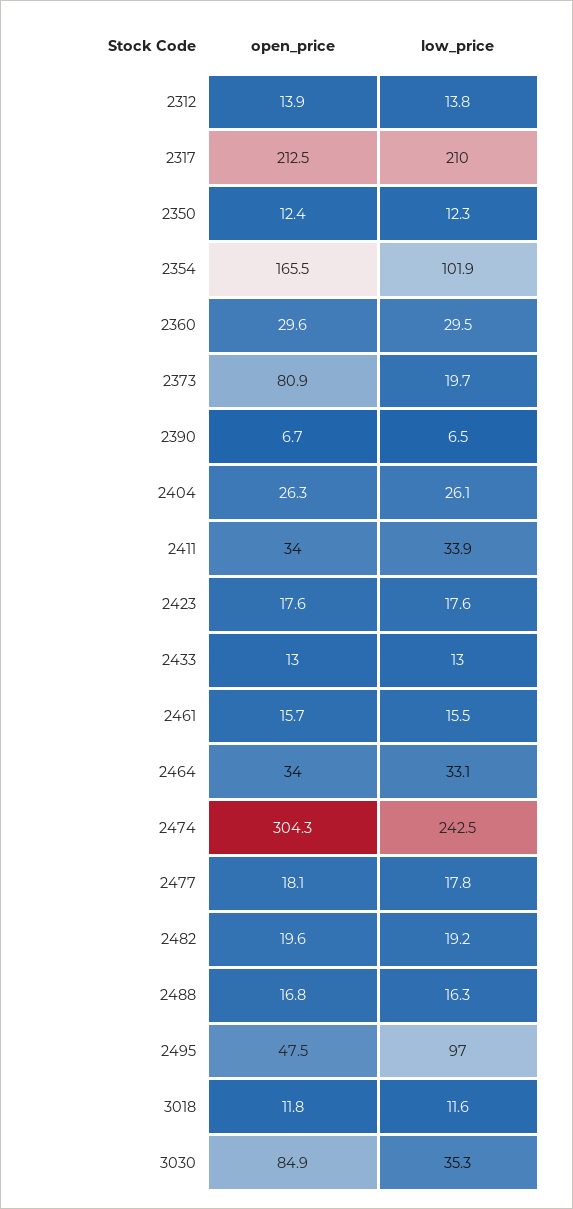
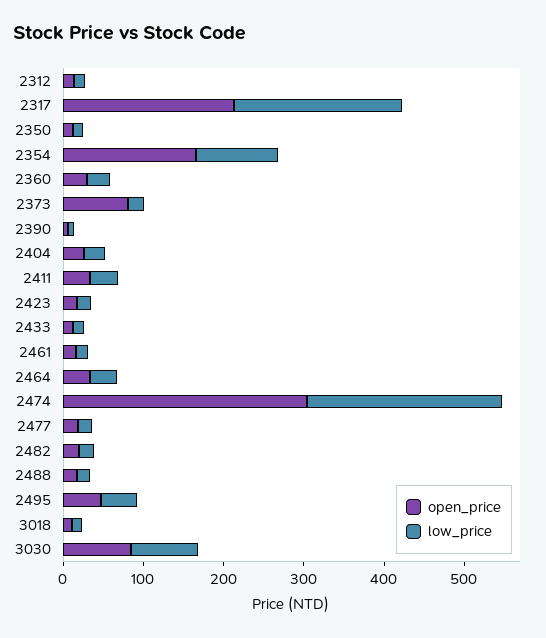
  {
    "open_price": {
      "2312": 13.9,
      "2317": 212.5,
      "2350": 12.4,
      "2354": 165.5,
      "2360": 29.6,
      "2373": 80.9,
      "2390": 6.7,
      "2404": 26.3,
      "2411": 34,
      "2423": 17.6,
      "2433": 13,
      "2461": 15.7,
      "2464": 34,
      "2474": 304.3,
      "2477": 18.1,
      "2482": 19.6,
      "2488": 16.8,
      "2495": 47.5,
      "3018": 11.8,
      "3030": 84.9
    },
    "low_price": {
      "2312": 13.8,
      "2317": 210,
      "2350": 12.3,
      "2354": 101.9,
      "2360": 29.5,
      "2373": 19.7,
      "2390": 6.5,
      "2404": 26.1,
      "2411": 33.9,
      "2423": 17.6,
      "2433": 13,
      "2461": 15.5,
      "2464": 33.1,
      "2474": 242.5,
      "2477": 17.8,
      "2482": 19.2,
      "2488": 16.3,
-     "2495": 97,
+     "2495": 40,
      "3018": 11.6,
-     "3030": 35.3
+     "3030": 80
    }
  }

